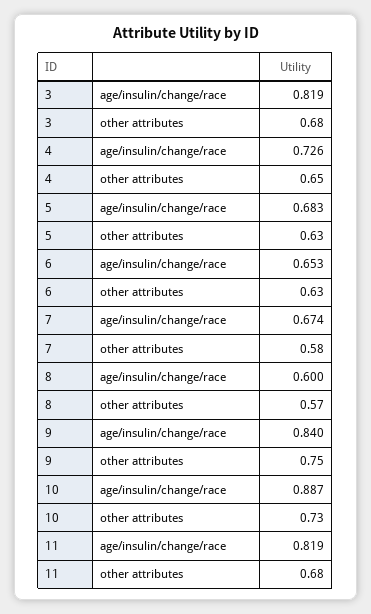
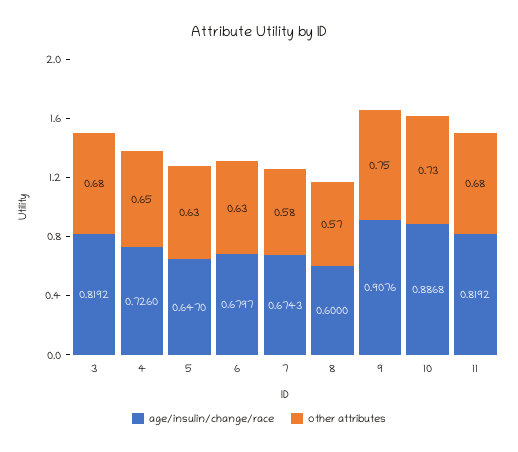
  {
    "age/insulin/change/race": {
      "3": 0.8192,
      "4": 0.726,
-     "5": 0.683,
+     "5": 0.647,
-     "6": 0.653,
+     "6": 0.6797,
      "7": 0.6743,
      "8": 0.6,
-     "9": 0.84,
+     "9": 0.9076,
      "10": 0.8868,
      "11": 0.8192
    },
    "other attributes": {
      "3": 0.68,
      "4": 0.65,
      "5": 0.63,
      "6": 0.63,
      "7": 0.58,
      "8": 0.57,
      "9": 0.75,
      "10": 0.73,
      "11": 0.68
    }
  }

